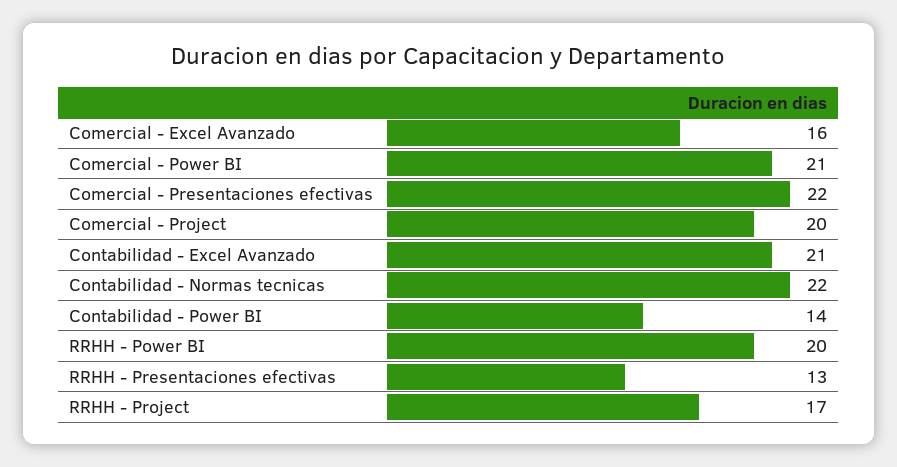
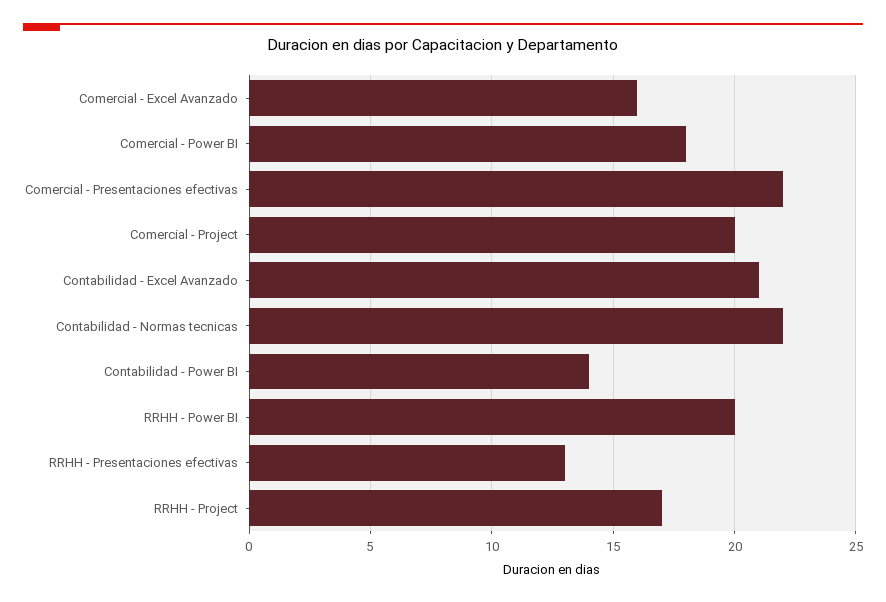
  {
    "Comercial - Excel Avanzado": 16,
-   "Comercial - Power BI": 21,
+   "Comercial - Power BI": 18,
    "Comercial - Presentaciones efectivas": 22,
    "Comercial - Project": 20,
    "Contabilidad - Excel Avanzado": 21,
    "Contabilidad - Normas tecnicas": 22,
    "Contabilidad - Power BI": 14,
    "RRHH - Power BI": 20,
    "RRHH - Presentaciones efectivas": 13,
    "RRHH - Project": 17
  }

